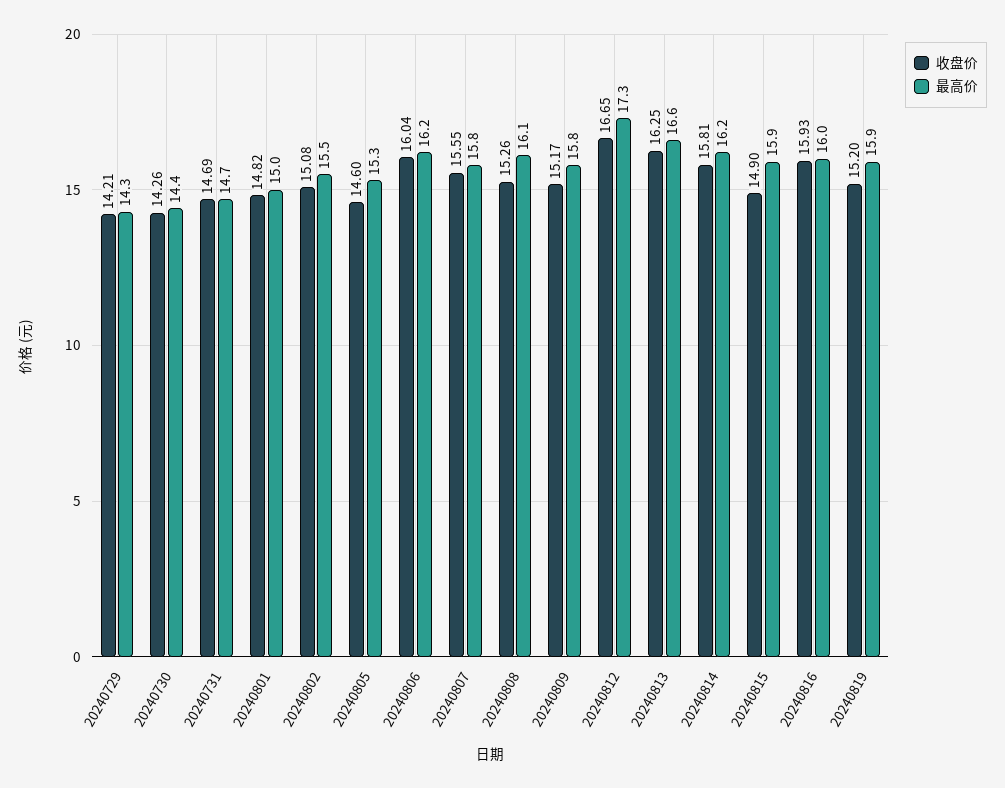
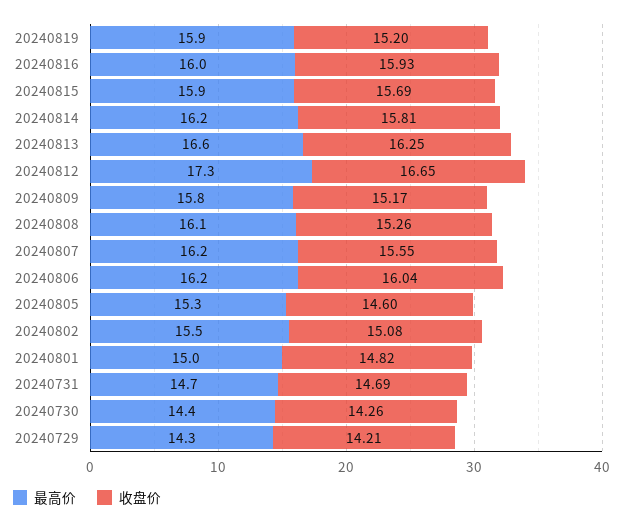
  {
    "收盘价": {
      "20240729": 14.21,
      "20240730": 14.26,
      "20240731": 14.69,
      "20240801": 14.82,
      "20240802": 15.08,
      "20240805": 14.6,
      "20240806": 16.04,
      "20240807": 15.55,
      "20240808": 15.26,
      "20240809": 15.17,
      "20240812": 16.65,
      "20240813": 16.25,
      "20240814": 15.81,
-     "20240815": 14.9,
+     "20240815": 15.69,
      "20240816": 15.93,
      "20240819": 15.2
    },
    "最高价": {
      "20240729": 14.3,
      "20240730": 14.4,
      "20240731": 14.7,
      "20240801": 15,
      "20240802": 15.5,
      "20240805": 15.3,
      "20240806": 16.2,
-     "20240807": 15.8,
+     "20240807": 16.2,
      "20240808": 16.1,
      "20240809": 15.8,
      "20240812": 17.3,
      "20240813": 16.6,
      "20240814": 16.2,
      "20240815": 15.9,
      "20240816": 16,
      "20240819": 15.9
    }
  }

